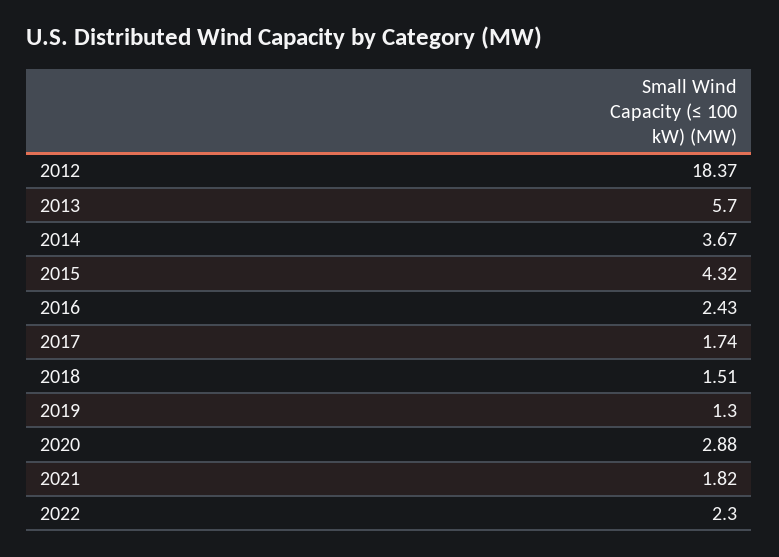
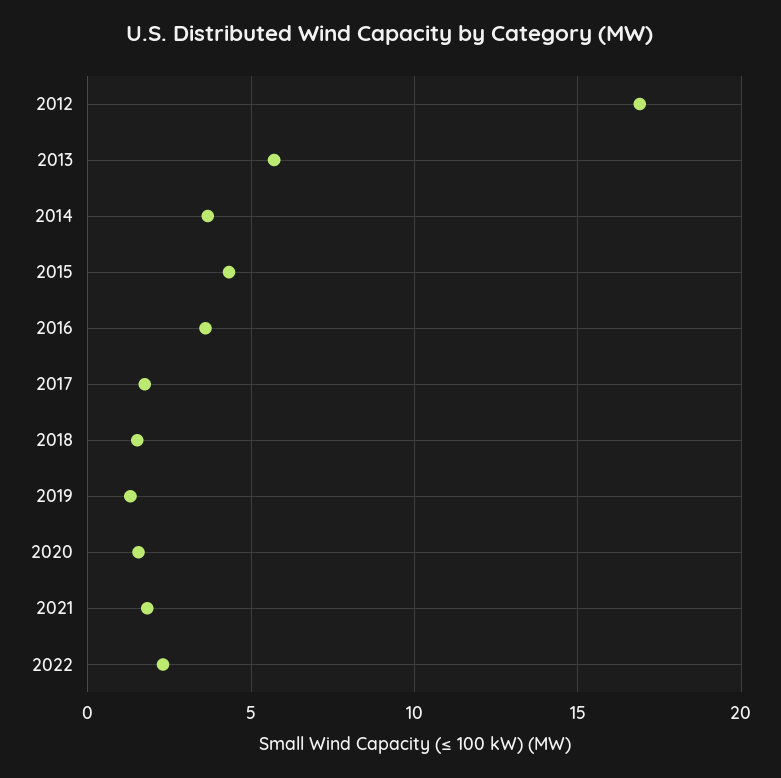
  {
-   "2012": 18.37,
+   "2012": 17,
    "2013": 5.7,
    "2014": 3.67,
    "2015": 4.32,
-   "2016": 2.43,
+   "2016": 3.5,
    "2017": 1.74,
    "2018": 1.51,
    "2019": 1.3,
-   "2020": 2.88,
+   "2020": 1.5,
    "2021": 1.82,
    "2022": 2.3
  }

